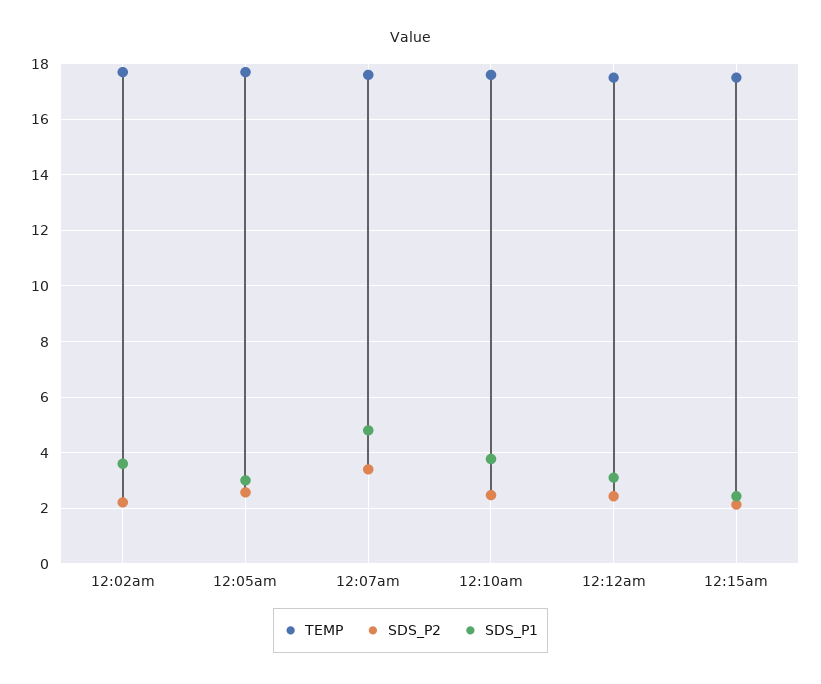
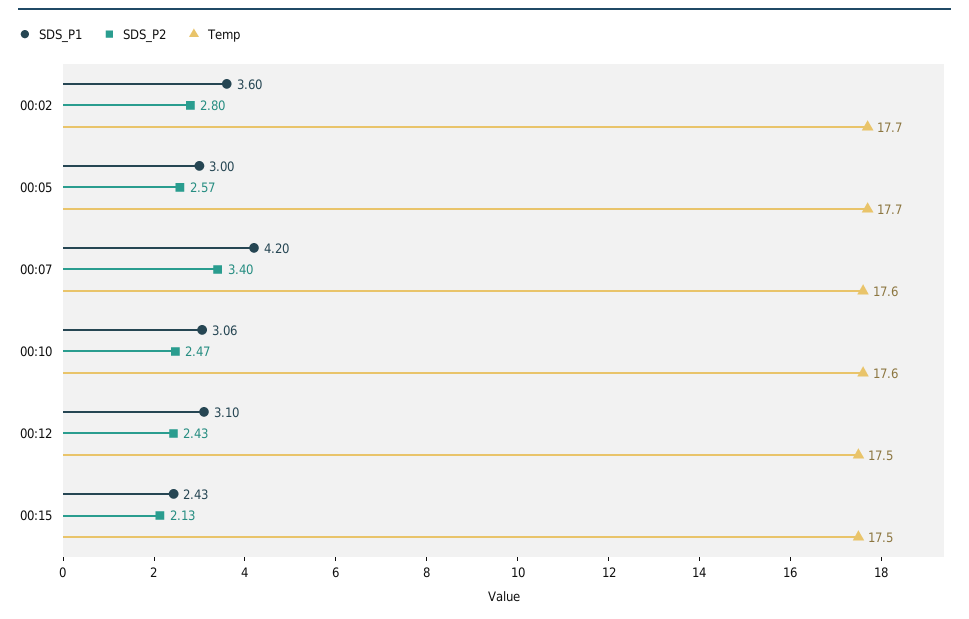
  {
    "TEMP": {
      "12:02am": 17.7,
      "12:05am": 17.7,
      "12:07am": 17.6,
      "12:10am": 17.6,
      "12:12am": 17.5,
      "12:15am": 17.5
    },
    "SDS_P2": {
-     "12:02am": 2.25,
+     "12:02am": 2.8,
      "12:05am": 2.57,
      "12:07am": 3.4,
      "12:10am": 2.47,
      "12:12am": 2.43,
      "12:15am": 2.13
    },
    "SDS_P1": {
      "12:02am": 3.6,
      "12:05am": 3,
-     "12:07am": 4.75,
+     "12:07am": 4.2,
-     "12:10am": 3.75,
+     "12:10am": 3.06,
      "12:12am": 3.1,
      "12:15am": 2.43
    }
  }

